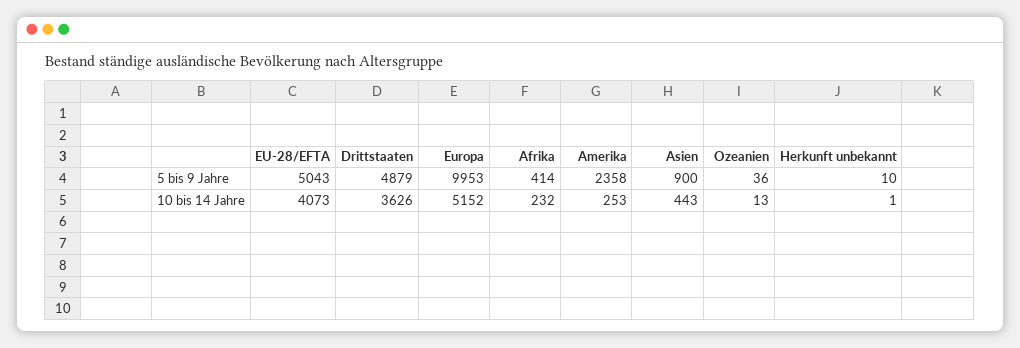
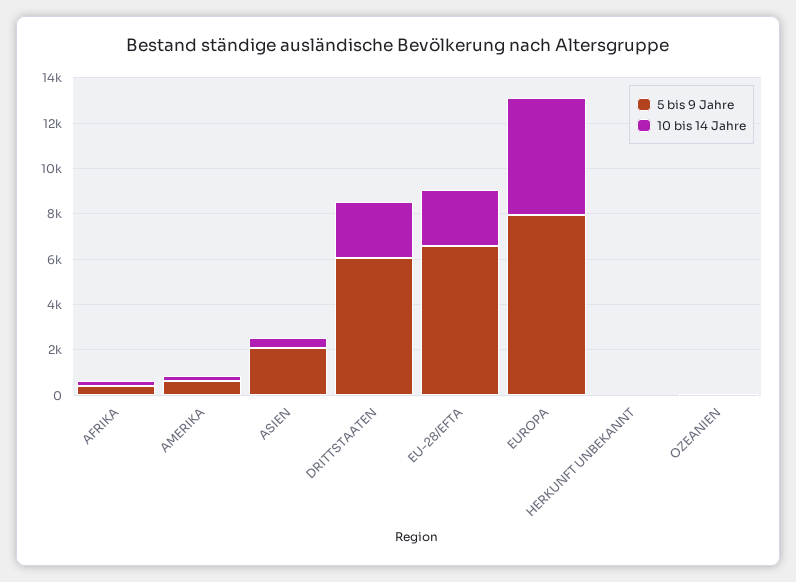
  {
    "5 bis 9 Jahre": {
-     "EU-28/EFTA": 5043,
+     "EU-28/EFTA": 6500,
-     "Drittstaaten": 4879,
+     "Drittstaaten": 6000,
-     "Europa": 9953,
+     "Europa": 8000,
      "Afrika": 414,
-     "Amerika": 2358,
+     "Amerika": 500,
-     "Asien": 900,
+     "Asien": 2000,
      "Ozeanien": 36,
      "Herkunft unbekannt": 10
    },
    "10 bis 14 Jahre": {
-     "EU-28/EFTA": 4073,
+     "EU-28/EFTA": 2500,
-     "Drittstaaten": 3626,
+     "Drittstaaten": 2500,
      "Europa": 5152,
      "Afrika": 232,
      "Amerika": 253,
      "Asien": 443,
      "Ozeanien": 13,
      "Herkunft unbekannt": 1
    }
  }

